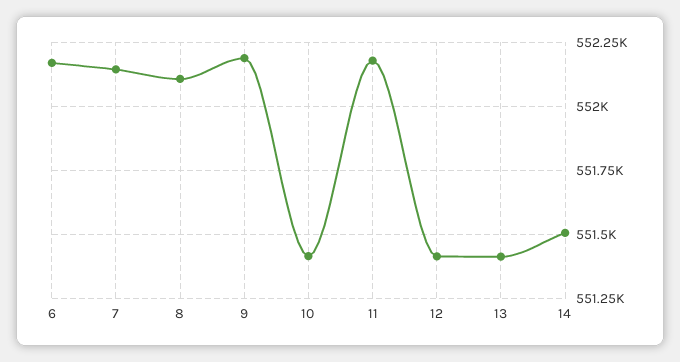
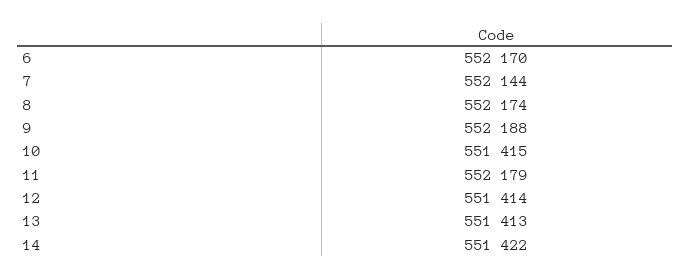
  {
    "6": 552170,
    "7": 552144,
-   "8": 552100,
+   "8": 552174,
    "9": 552188,
    "10": 551415,
    "11": 552179,
    "12": 551414,
    "13": 551413,
-   "14": 551500
+   "14": 551422
  }

